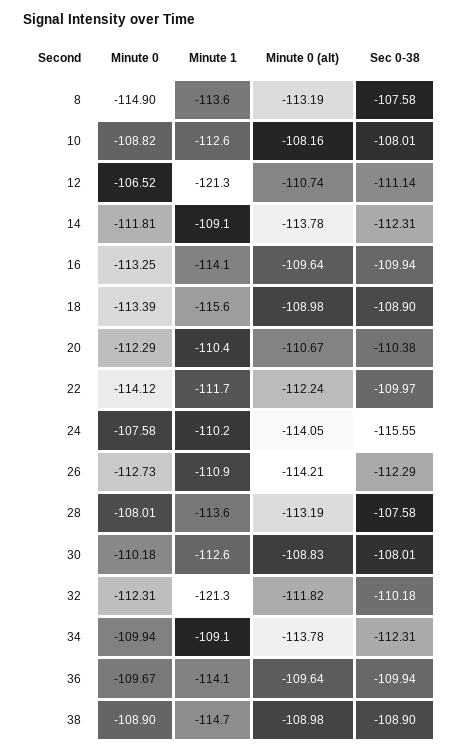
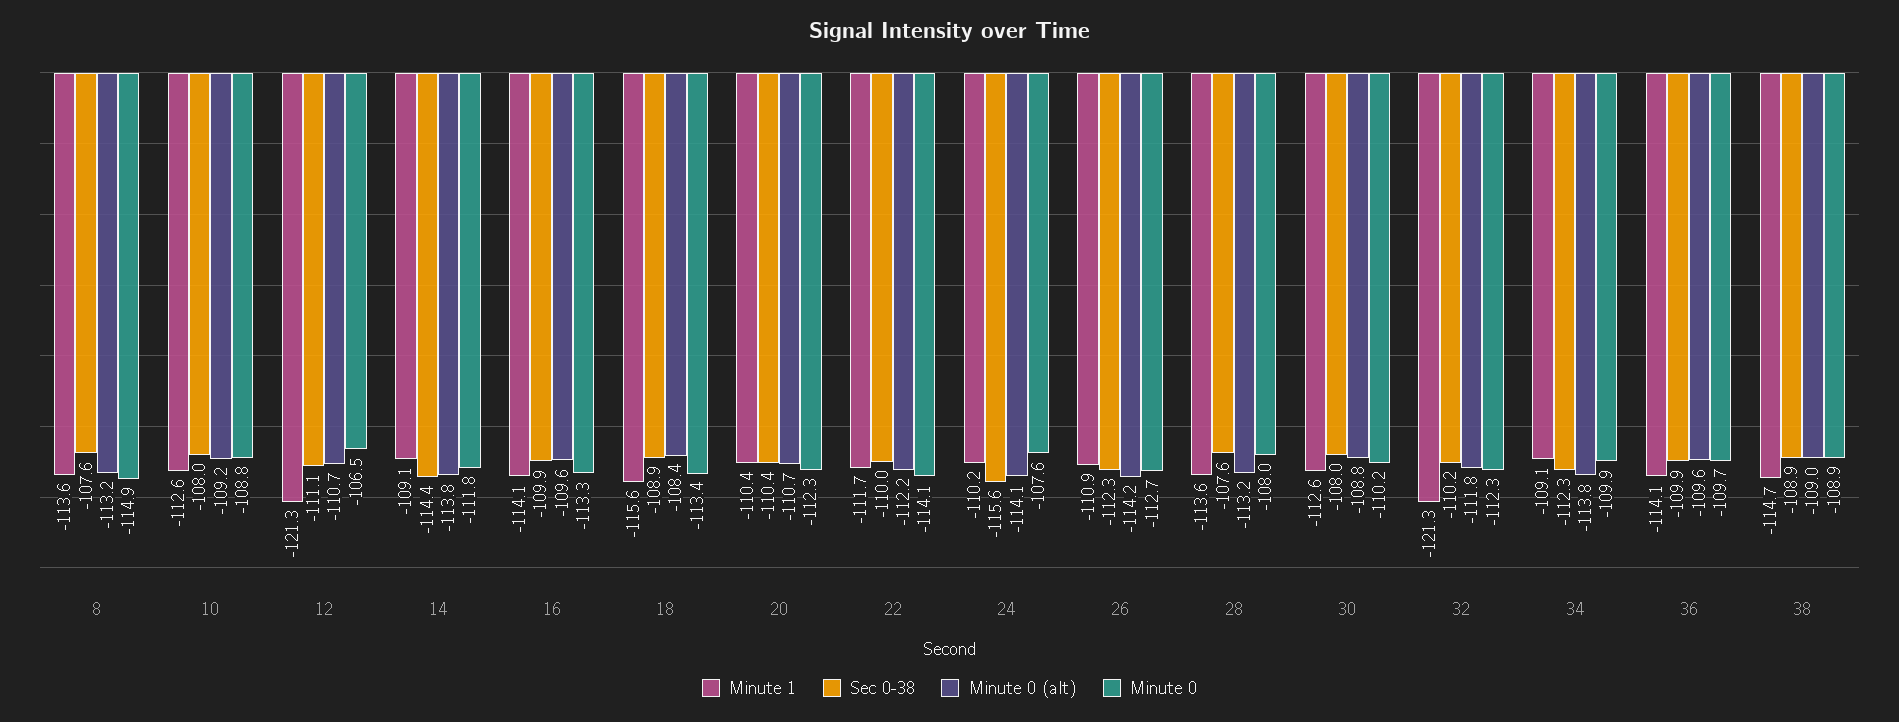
  {
    "Minute 0": {
      "8": -114.9,
      "10": -108.82,
      "12": -106.52,
      "14": -111.81,
      "16": -113.25,
      "18": -113.39,
      "20": -112.29,
      "22": -114.12,
      "24": -107.58,
      "26": -112.73,
      "28": -108.01,
      "30": -110.18,
      "32": -112.31,
      "34": -109.94,
      "36": -109.67,
      "38": -108.9
    },
    "Minute 1": {
      "8": -113.6,
      "10": -112.6,
      "12": -121.3,
      "14": -109.1,
      "16": -114.1,
      "18": -115.6,
      "20": -110.4,
      "22": -111.7,
      "24": -110.2,
      "26": -110.9,
      "28": -113.6,
      "30": -112.6,
      "32": -121.3,
      "34": -109.1,
      "36": -114.1,
      "38": -114.7
    },
    "Minute 0 (alt)": {
      "8": -113.19,
-     "10": -108.16,
+     "10": -109.2,
      "12": -110.74,
      "14": -113.78,
      "16": -109.64,
-     "18": -108.98,
+     "18": -108.4,
      "20": -110.67,
      "22": -112.24,
      "24": -114.05,
      "26": -114.21,
      "28": -113.19,
      "30": -108.83,
      "32": -111.82,
      "34": -113.78,
      "36": -109.64,
      "38": -108.98
    },
    "Sec 0-38": {
      "8": -107.58,
      "10": -108.01,
      "12": -111.14,
-     "14": -112.31,
+     "14": -114.4,
      "16": -109.94,
      "18": -108.9,
      "20": -110.38,
      "22": -109.97,
      "24": -115.55,
      "26": -112.29,
      "28": -107.58,
      "30": -108.01,
      "32": -110.18,
      "34": -112.31,
      "36": -109.94,
      "38": -108.9
    }
  }

